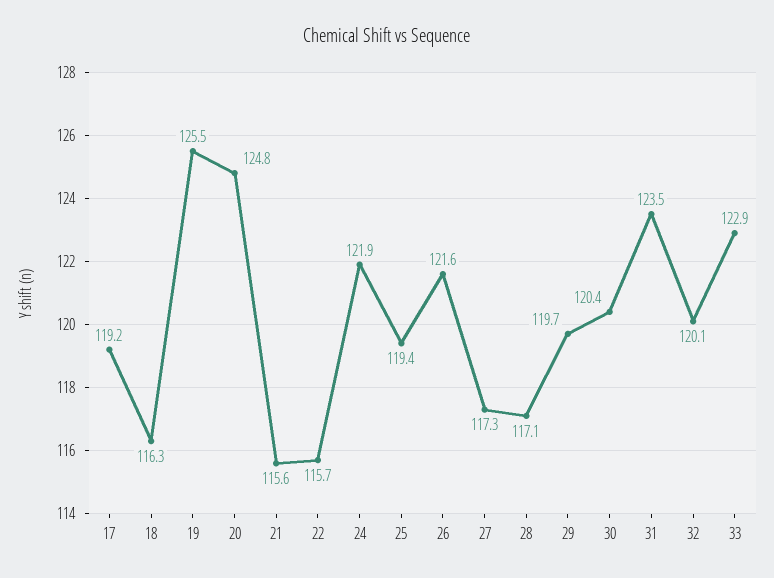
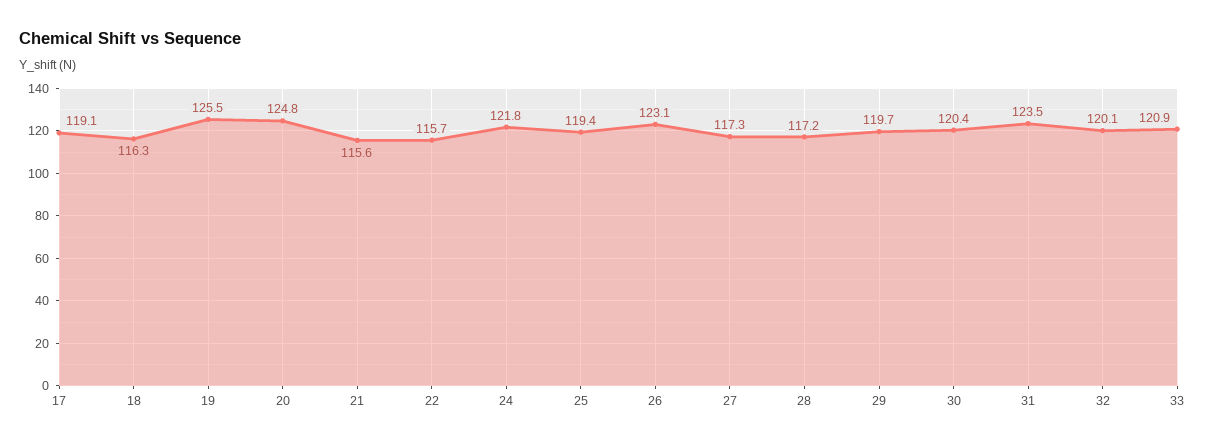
  {
-   "17": 119.2,
+   "17": 119.1,
    "18": 116.3,
    "19": 125.5,
    "20": 124.8,
    "21": 115.6,
    "22": 115.7,
-   "24": 121.9,
+   "24": 121.8,
    "25": 119.4,
-   "26": 121.6,
+   "26": 123.1,
    "27": 117.3,
-   "28": 117.1,
+   "28": 117.2,
    "29": 119.7,
    "30": 120.4,
    "31": 123.5,
    "32": 120.1,
-   "33": 122.9
+   "33": 120.9
  }

